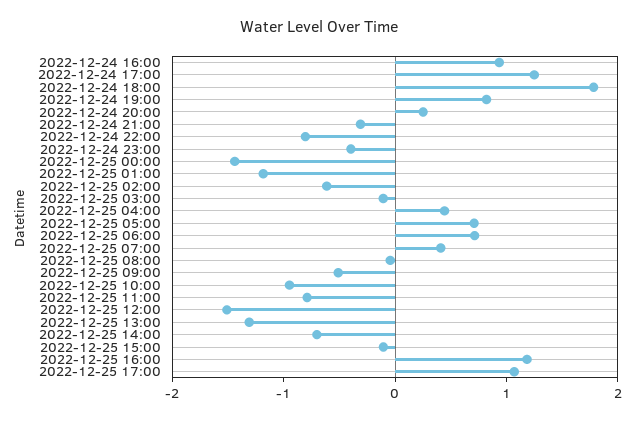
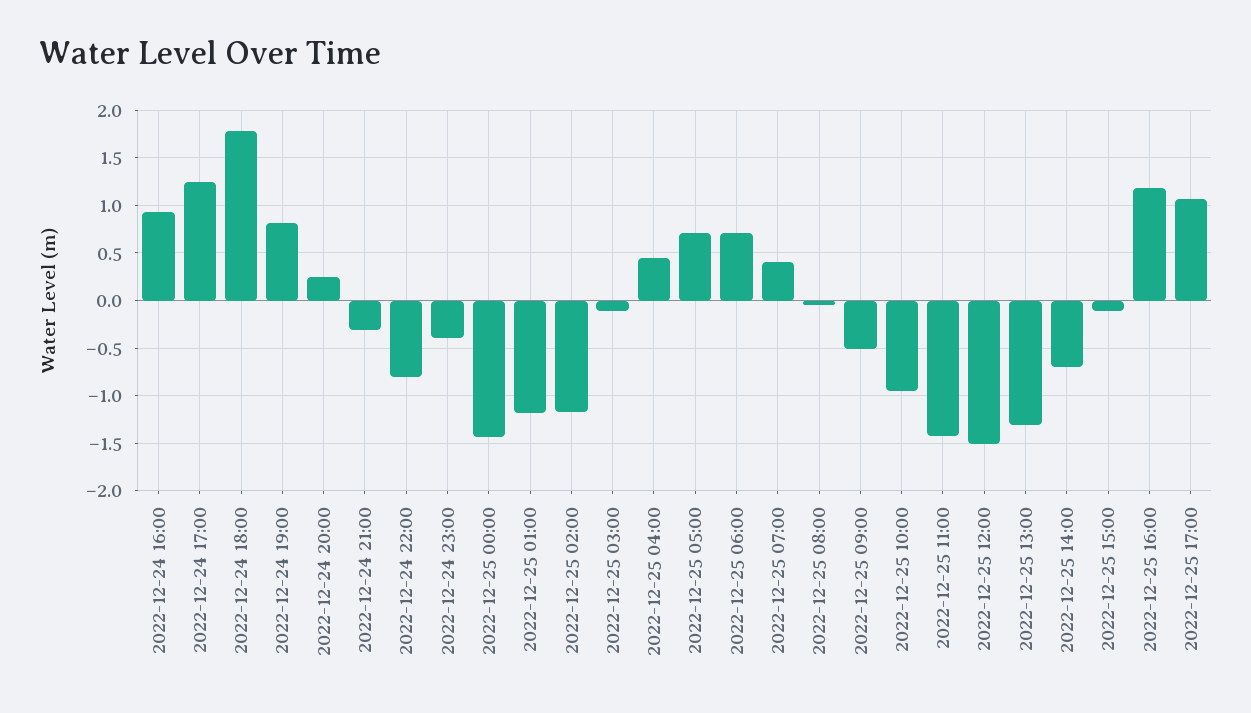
  {
    "2022-12-24 16:00": 0.9,
    "2022-12-24 17:00": 1.2,
    "2022-12-24 18:00": 1.8,
    "2022-12-24 19:00": 0.8,
    "2022-12-24 20:00": 0.3,
    "2022-12-24 21:00": -0.3,
    "2022-12-24 22:00": -0.8,
    "2022-12-24 23:00": -0.4,
    "2022-12-25 00:00": -1.4,
    "2022-12-25 01:00": -1.2,
-   "2022-12-25 02:00": -0.6,
+   "2022-12-25 02:00": -1.2,
    "2022-12-25 03:00": -0.1,
    "2022-12-25 04:00": 0.4,
    "2022-12-25 05:00": 0.7,
    "2022-12-25 06:00": 0.7,
    "2022-12-25 07:00": 0.4,
    "2022-12-25 08:00": 0,
    "2022-12-25 09:00": -0.5,
    "2022-12-25 10:00": -0.9,
-   "2022-12-25 11:00": -0.8,
+   "2022-12-25 11:00": -1.4,
    "2022-12-25 12:00": -1.5,
    "2022-12-25 13:00": -1.3,
    "2022-12-25 14:00": -0.7,
    "2022-12-25 15:00": -0.1,
    "2022-12-25 16:00": 1.2,
    "2022-12-25 17:00": 1.1
  }

